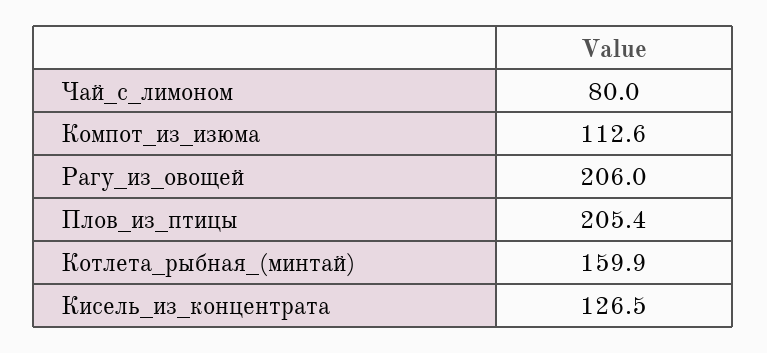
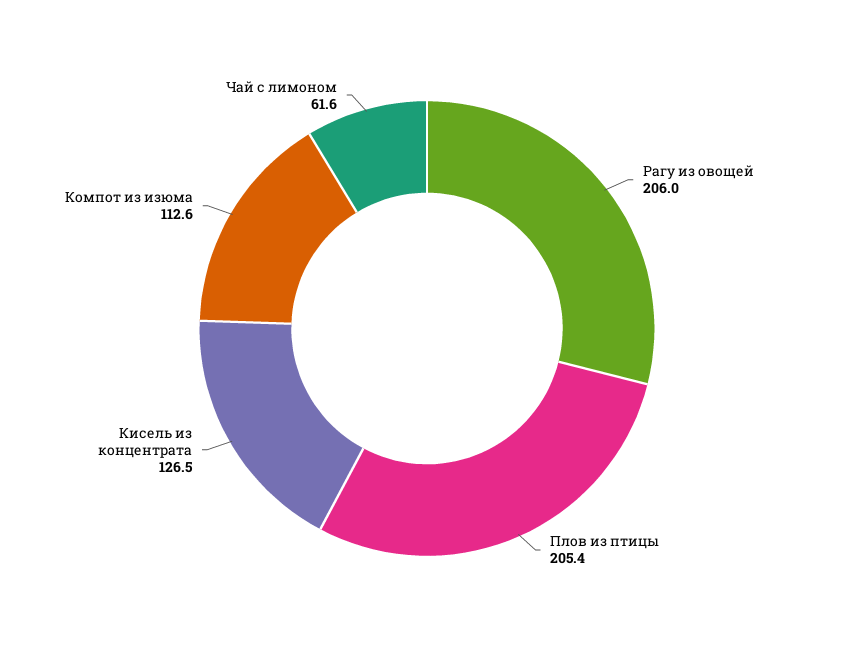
  {
-   "Чай_с_лимоном": 80,
+   "Чай_с_лимоном": 61.6,
    "Компот_из_изюма": 112.6,
    "Рагу_из_овощей": 206,
    "Плов_из_птицы": 205.4,
-   "Котлета_рыбная_(минтай)": 159.9,
    "Кисель_из_концентрата": 126.5
  }

